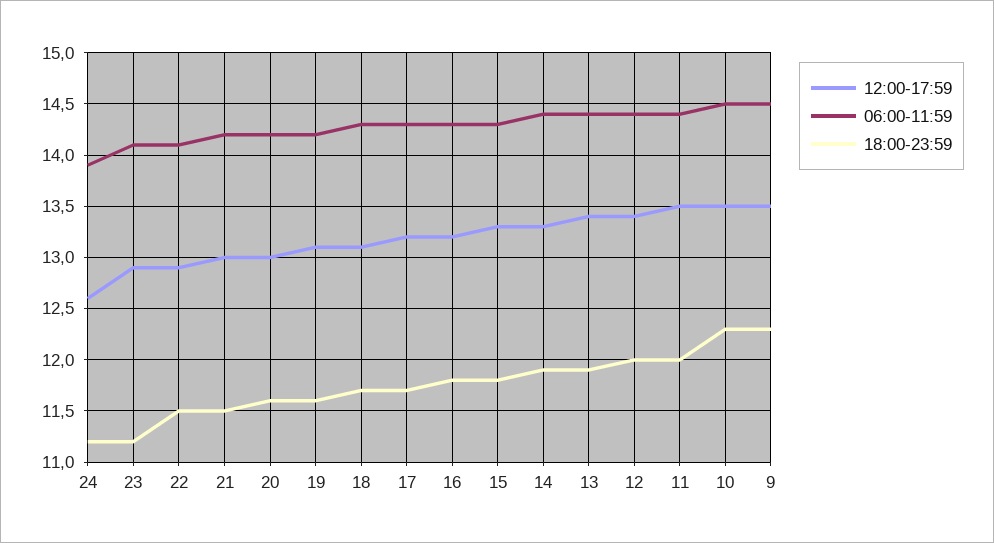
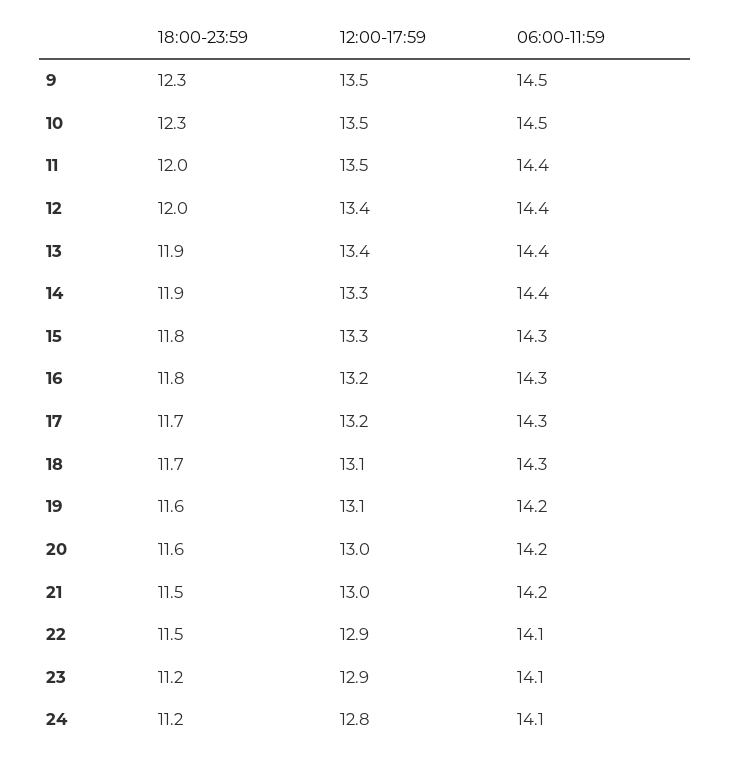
  {
    "12:00-17:59": {
-     "24": 12.6,
+     "24": 12.8,
      "23": 12.9,
      "22": 12.9,
      "21": 13,
      "20": 13,
      "19": 13.1,
      "18": 13.1,
      "17": 13.2,
      "16": 13.2,
      "15": 13.3,
      "14": 13.3,
      "13": 13.4,
      "12": 13.4,
      "11": 13.5,
      "10": 13.5,
      "9": 13.5
    },
    "06:00-11:59": {
-     "24": 13.9,
+     "24": 14.1,
      "23": 14.1,
      "22": 14.1,
      "21": 14.2,
      "20": 14.2,
      "19": 14.2,
      "18": 14.3,
      "17": 14.3,
      "16": 14.3,
      "15": 14.3,
      "14": 14.4,
      "13": 14.4,
      "12": 14.4,
      "11": 14.4,
      "10": 14.5,
      "9": 14.5
    },
    "18:00-23:59": {
      "24": 11.2,
      "23": 11.2,
      "22": 11.5,
      "21": 11.5,
      "20": 11.6,
      "19": 11.6,
      "18": 11.7,
      "17": 11.7,
      "16": 11.8,
      "15": 11.8,
      "14": 11.9,
      "13": 11.9,
      "12": 12,
      "11": 12,
      "10": 12.3,
      "9": 12.3
    }
  }

